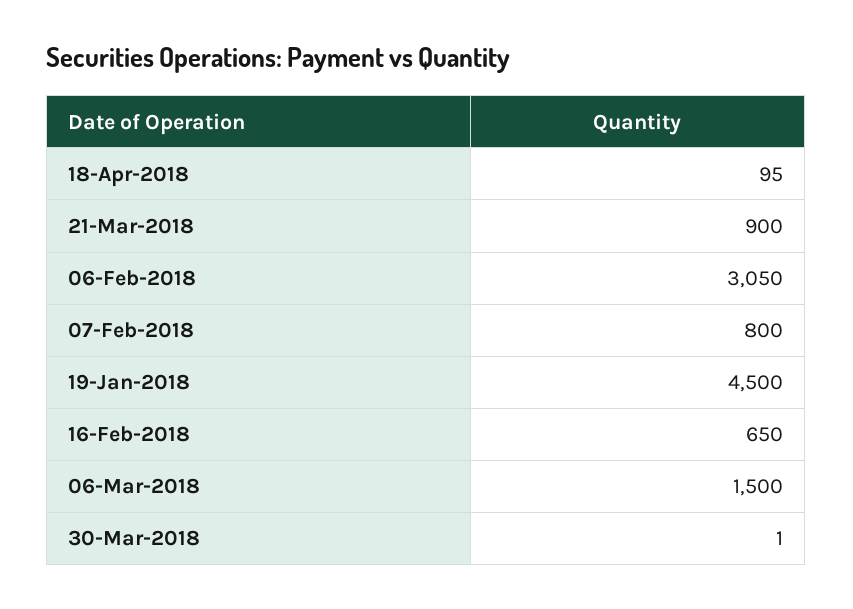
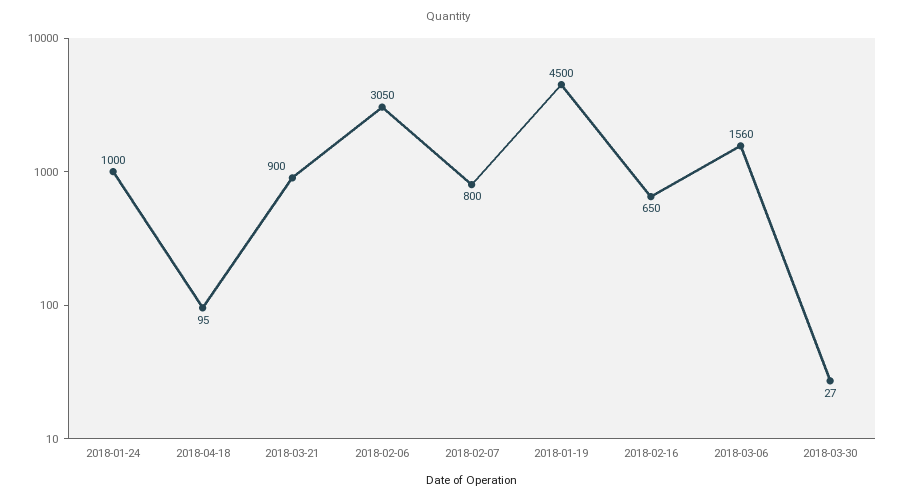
  {
    "18-Apr-2018": 95,
    "21-Mar-2018": 900,
    "06-Feb-2018": 3050,
    "07-Feb-2018": 800,
    "19-Jan-2018": 4500,
    "16-Feb-2018": 650,
-   "06-Mar-2018": 1500,
+   "06-Mar-2018": 1560,
-   "30-Mar-2018": 1
+   "30-Mar-2018": 27,
+   "2018-01-24": 1000
  }

